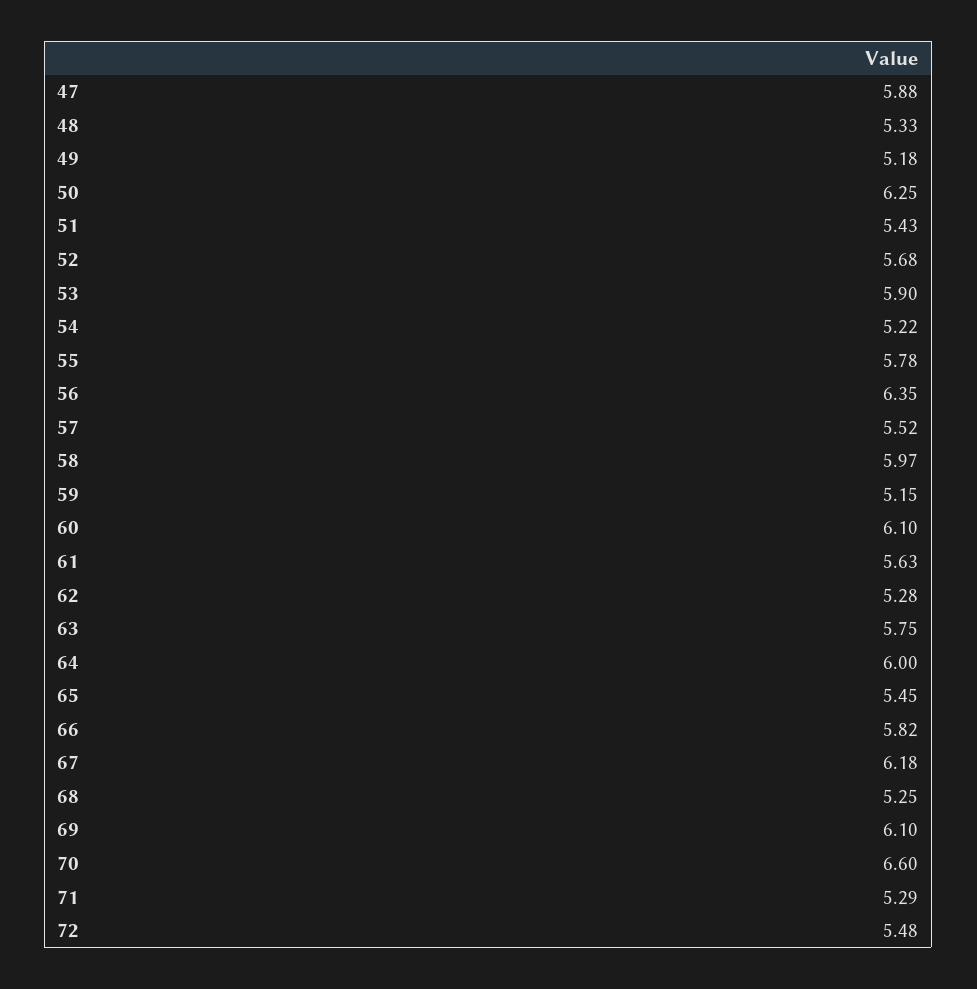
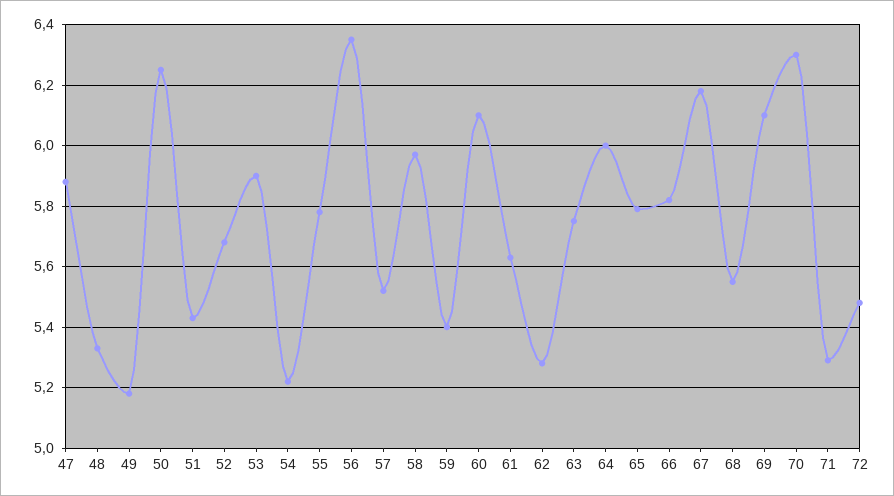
  {
    "47": 5.88,
    "48": 5.33,
    "49": 5.18,
    "50": 6.25,
    "51": 5.43,
    "52": 5.68,
    "53": 5.9,
    "54": 5.22,
    "55": 5.78,
    "56": 6.35,
    "57": 5.52,
    "58": 5.97,
-   "59": 5.15,
+   "59": 5.4,
    "60": 6.1,
    "61": 5.63,
    "62": 5.28,
    "63": 5.75,
    "64": 6,
-   "65": 5.45,
+   "65": 5.8,
    "66": 5.82,
    "67": 6.18,
-   "68": 5.25,
+   "68": 5.55,
    "69": 6.1,
-   "70": 6.6,
+   "70": 6.3,
    "71": 5.29,
    "72": 5.48
  }

